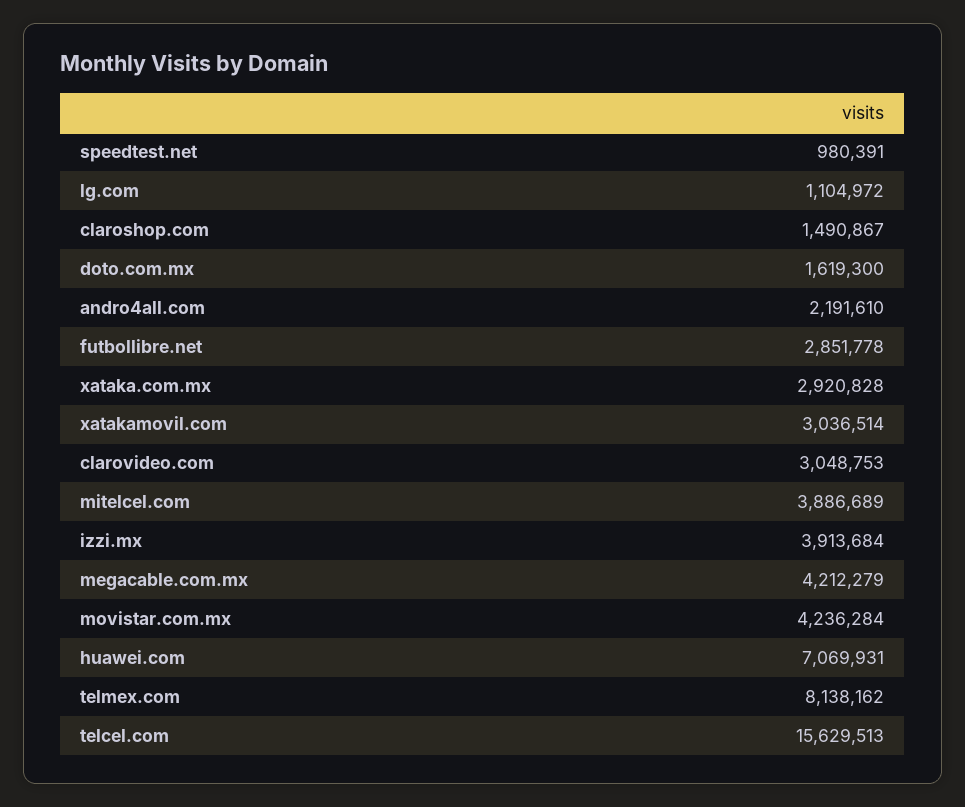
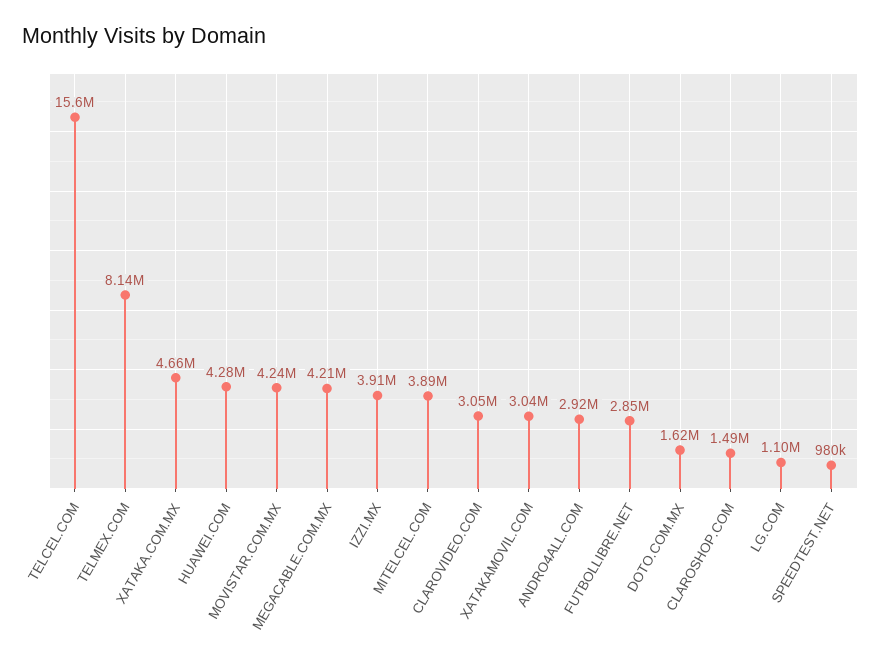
  {
    "speedtest.net": 980391,
    "lg.com": 1104972,
    "claroshop.com": 1490867,
    "doto.com.mx": 1619300,
-   "andro4all.com": 2191610,
+   "andro4all.com": 2920000,
    "futbollibre.net": 2851778,
-   "xataka.com.mx": 2920828,
+   "xataka.com.mx": 4660000,
    "xatakamovil.com": 3036514,
    "clarovideo.com": 3048753,
    "mitelcel.com": 3886689,
    "izzi.mx": 3913684,
    "megacable.com.mx": 4212279,
    "movistar.com.mx": 4236284,
-   "huawei.com": 7069931,
+   "huawei.com": 4280000,
    "telmex.com": 8138162,
    "telcel.com": 15629513
  }

